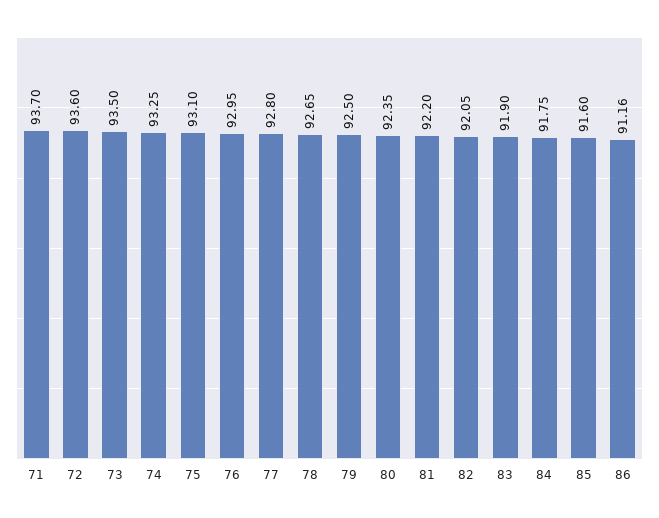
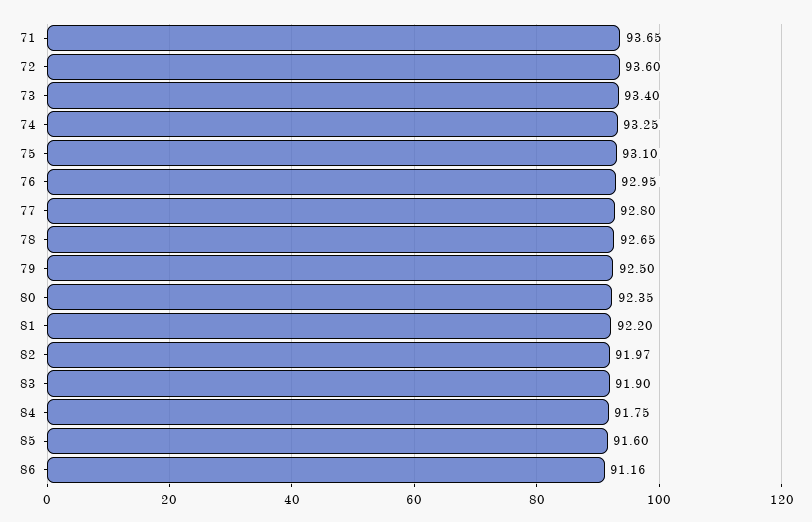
  {
-   "71": 93.7,
+   "71": 93.65,
    "72": 93.6,
-   "73": 93.5,
+   "73": 93.4,
    "74": 93.25,
    "75": 93.1,
    "76": 92.95,
    "77": 92.8,
    "78": 92.65,
    "79": 92.5,
    "80": 92.35,
    "81": 92.2,
-   "82": 92.05,
+   "82": 91.97,
    "83": 91.9,
    "84": 91.75,
    "85": 91.6,
    "86": 91.16
  }

